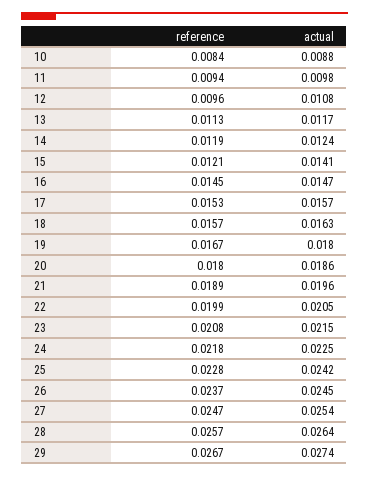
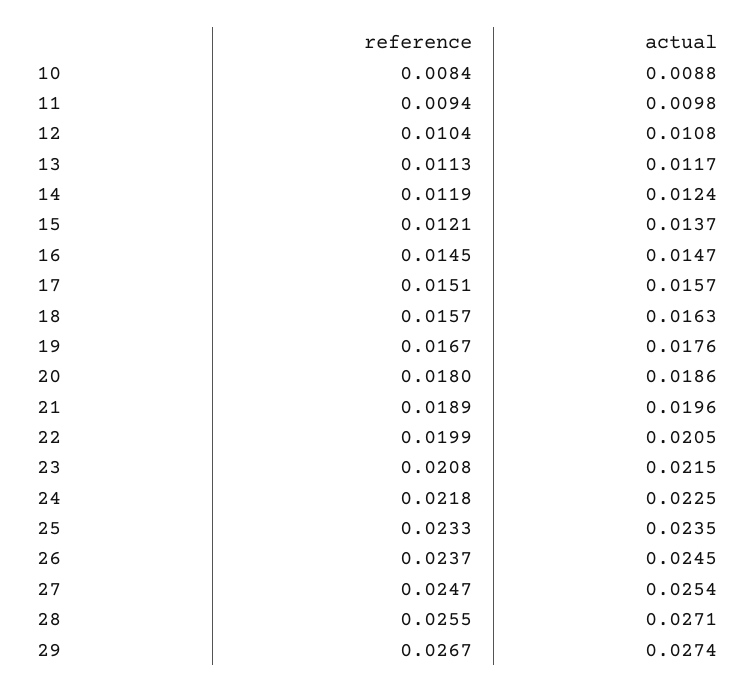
  {
    "reference": {
      "10": 0.0084,
      "11": 0.0094,
-     "12": 0.0096,
+     "12": 0.0104,
      "13": 0.0113,
      "14": 0.0119,
      "15": 0.0121,
      "16": 0.0145,
-     "17": 0.0153,
+     "17": 0.0151,
      "18": 0.0157,
      "19": 0.0167,
      "20": 0.018,
      "21": 0.0189,
      "22": 0.0199,
      "23": 0.0208,
      "24": 0.0218,
-     "25": 0.0228,
+     "25": 0.0233,
      "26": 0.0237,
      "27": 0.0247,
-     "28": 0.0257,
+     "28": 0.0255,
      "29": 0.0267
    },
    "actual": {
      "10": 0.0088,
      "11": 0.0098,
      "12": 0.0108,
      "13": 0.0117,
      "14": 0.0124,
-     "15": 0.0141,
+     "15": 0.0137,
      "16": 0.0147,
      "17": 0.0157,
      "18": 0.0163,
-     "19": 0.018,
+     "19": 0.0176,
      "20": 0.0186,
      "21": 0.0196,
      "22": 0.0205,
      "23": 0.0215,
      "24": 0.0225,
-     "25": 0.0242,
+     "25": 0.0235,
      "26": 0.0245,
      "27": 0.0254,
-     "28": 0.0264,
+     "28": 0.0271,
      "29": 0.0274
    }
  }

